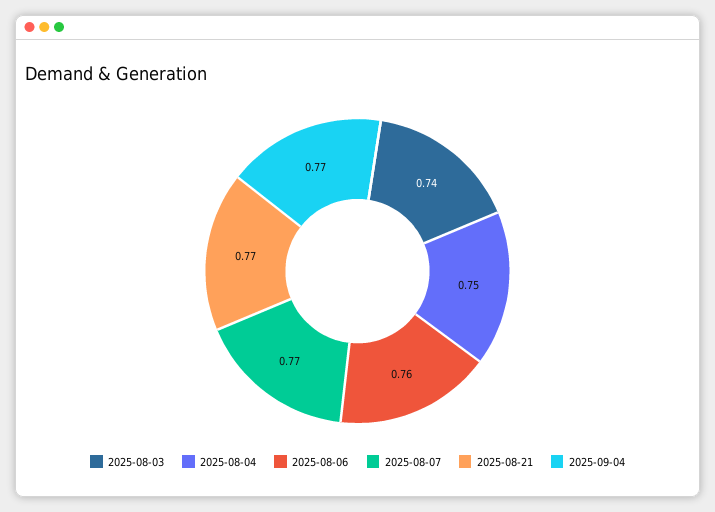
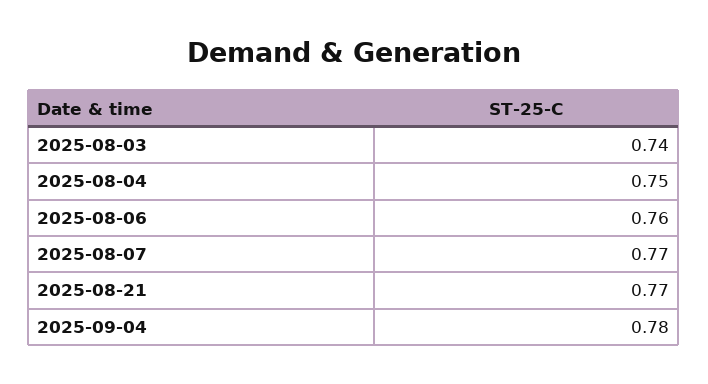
  {
    "2025-08-03": 0.74,
    "2025-08-04": 0.75,
    "2025-08-06": 0.76,
    "2025-08-07": 0.77,
    "2025-08-21": 0.77,
-   "2025-09-04": 0.77
+   "2025-09-04": 0.78
  }

